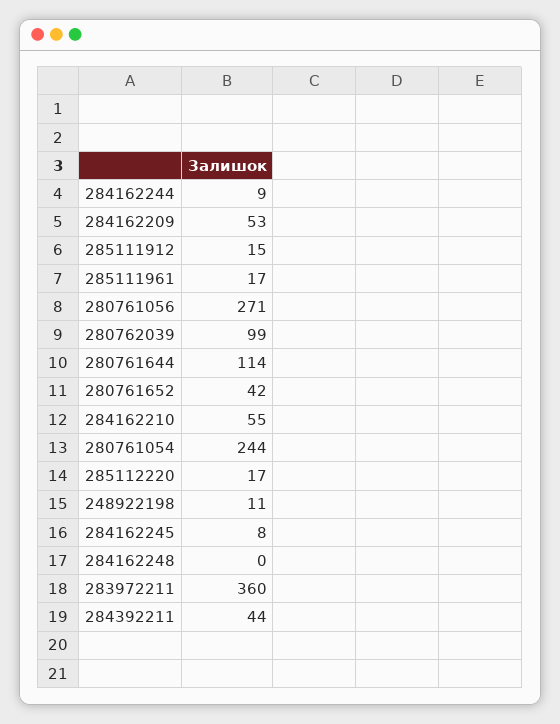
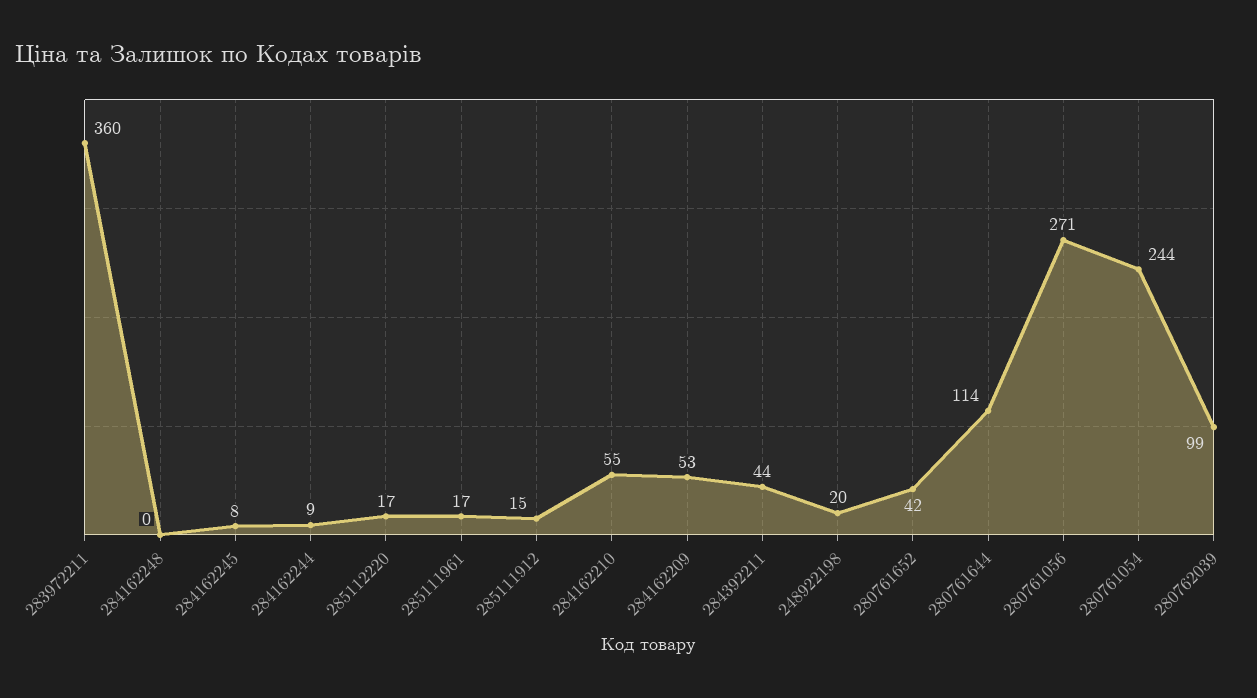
  {
    "284162244": 9,
    "284162209": 53,
    "285111912": 15,
    "285111961": 17,
    "280761056": 271,
    "280762039": 99,
    "280761644": 114,
    "280761652": 42,
    "284162210": 55,
    "280761054": 244,
    "285112220": 17,
-   "248922198": 11,
+   "248922198": 20,
    "284162245": 8,
    "284162248": 0,
    "283972211": 360,
    "284392211": 44
  }

